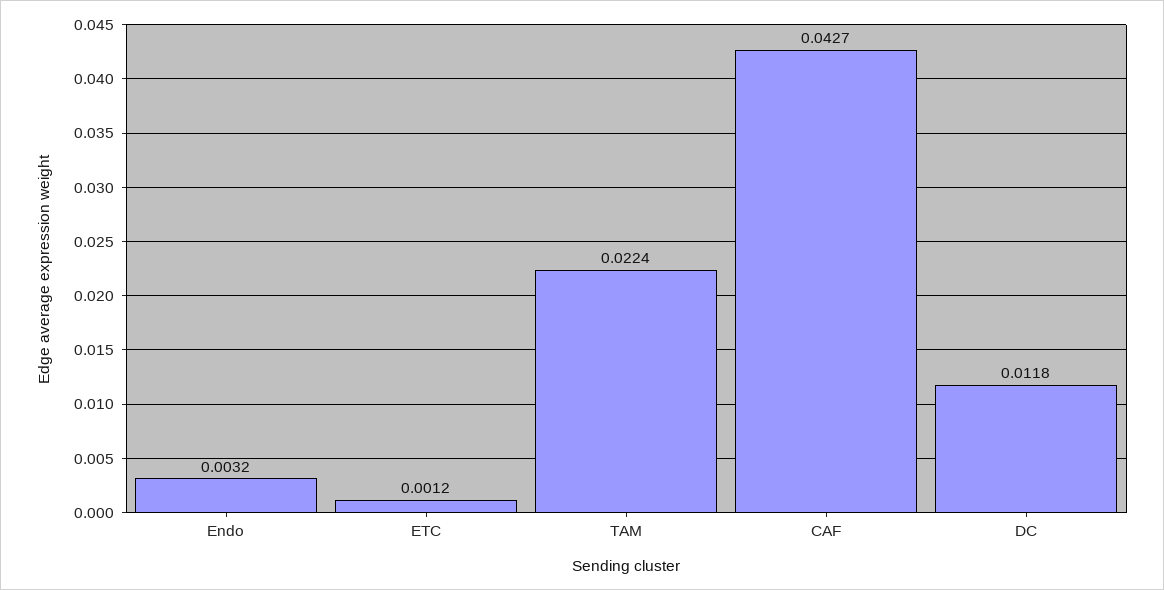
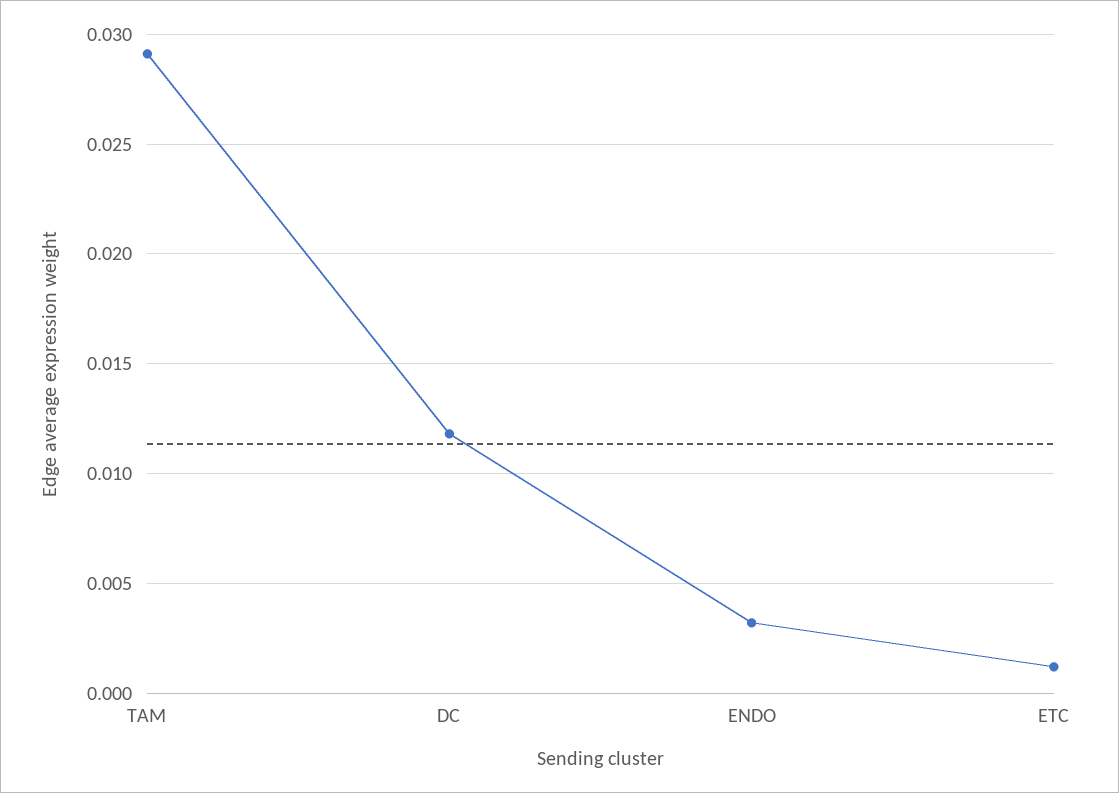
  {
    "Endo": 0.0032,
    "ETC": 0.0012,
-   "TAM": 0.0224,
+   "TAM": 0.029,
-   "CAF": 0.0427,
    "DC": 0.0118
  }

